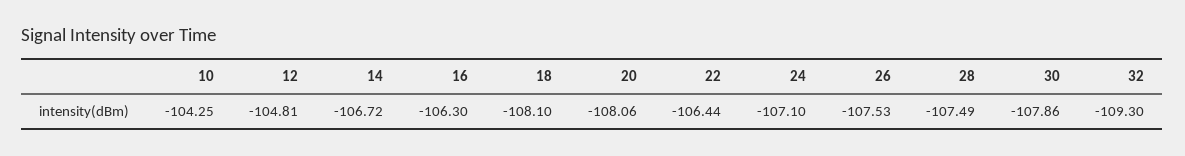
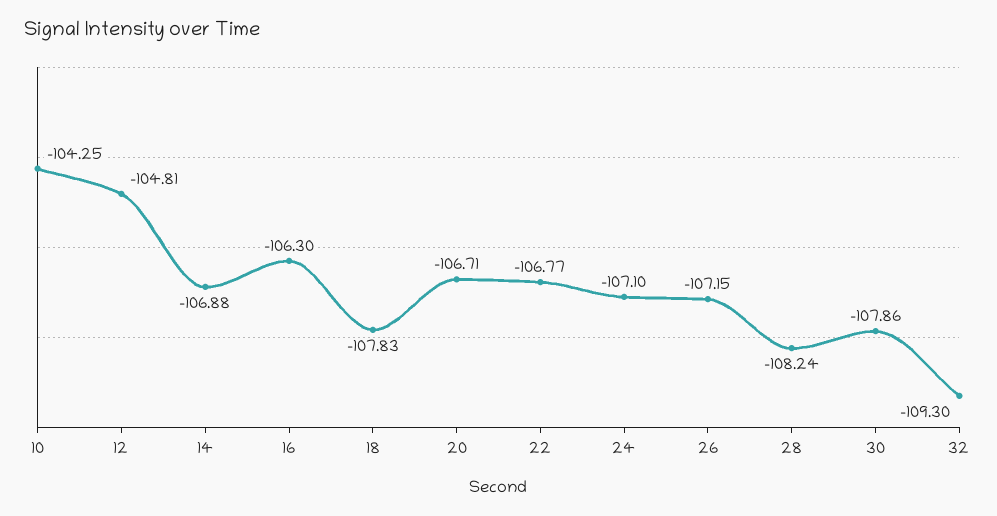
  {
    "10": -104.25,
    "12": -104.81,
-   "14": -106.72,
+   "14": -106.88,
    "16": -106.3,
-   "18": -108.1,
+   "18": -107.83,
-   "20": -108.06,
+   "20": -106.71,
-   "22": -106.44,
+   "22": -106.77,
    "24": -107.1,
-   "26": -107.53,
+   "26": -107.15,
-   "28": -107.49,
+   "28": -108.24,
    "30": -107.86,
    "32": -109.3
  }

